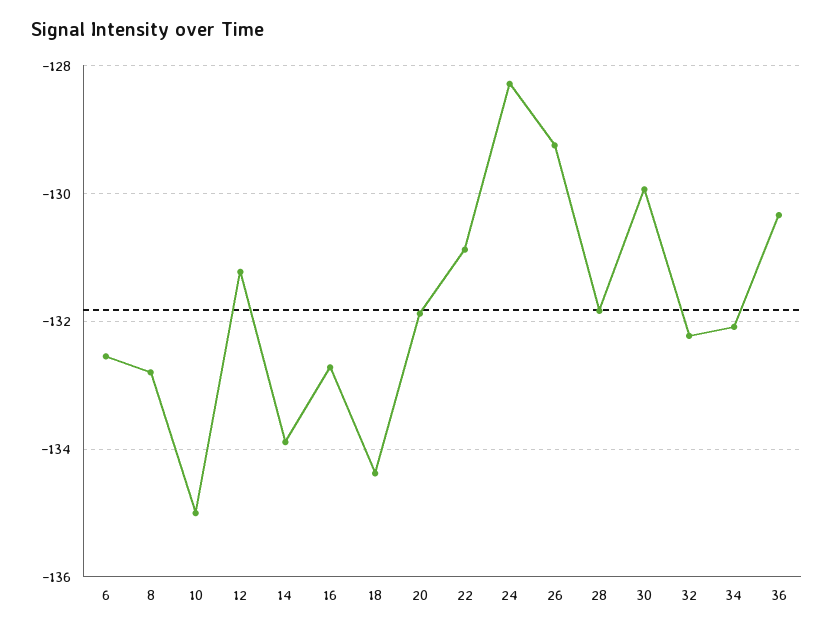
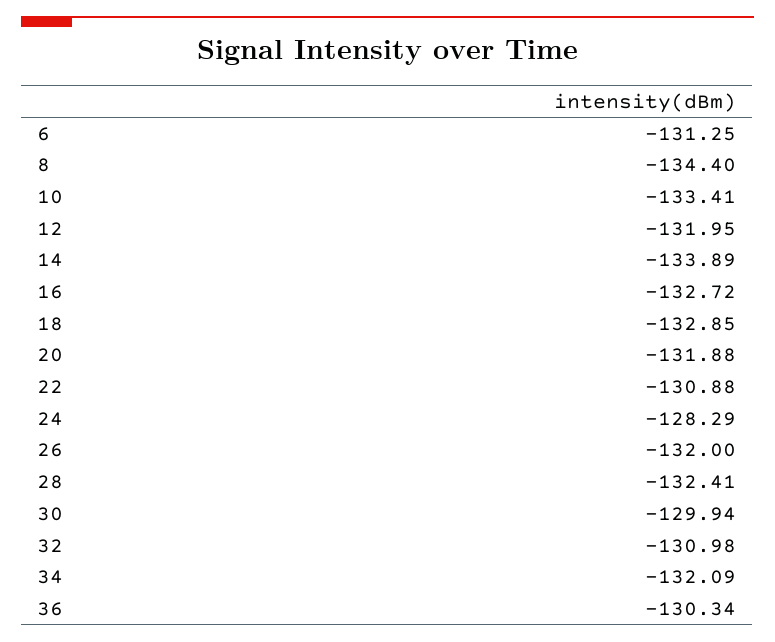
  {
-   "6": -132.6,
+   "6": -131.25,
-   "8": -132.8,
+   "8": -134.4,
-   "10": -135,
+   "10": -133.41,
-   "12": -131.2,
+   "12": -131.95,
    "14": -133.89,
    "16": -132.72,
-   "18": -134.4,
+   "18": -132.85,
    "20": -131.88,
    "22": -130.88,
    "24": -128.29,
-   "26": -129.2,
+   "26": -132,
-   "28": -131.8,
+   "28": -132.41,
    "30": -129.94,
-   "32": -132.2,
+   "32": -130.98,
    "34": -132.09,
    "36": -130.34
  }

